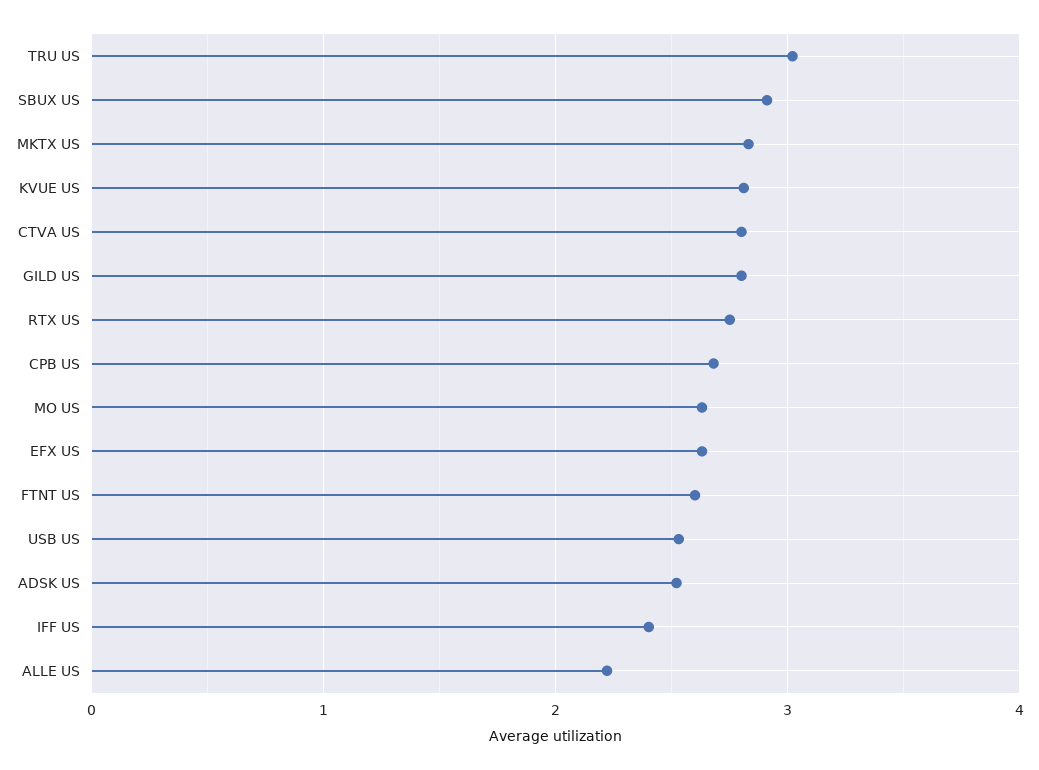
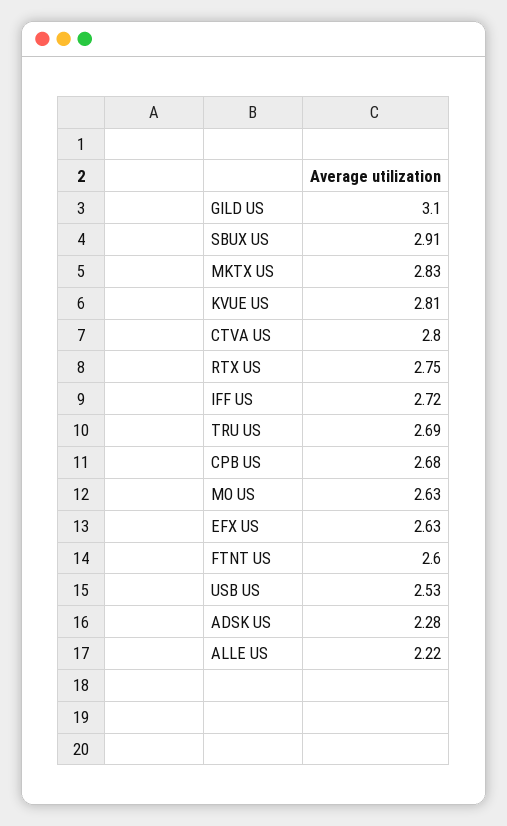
  {
-   "TRU US": 3,
+   "TRU US": 2.69,
    "SBUX US": 2.91,
    "MKTX US": 2.83,
    "KVUE US": 2.81,
    "CTVA US": 2.8,
-   "GILD US": 2.8,
+   "GILD US": 3.1,
    "RTX US": 2.75,
    "CPB US": 2.68,
    "MO US": 2.63,
    "EFX US": 2.63,
    "FTNT US": 2.6,
    "USB US": 2.53,
-   "ADSK US": 2.5,
+   "ADSK US": 2.28,
-   "IFF US": 2.4,
+   "IFF US": 2.72,
    "ALLE US": 2.22
  }

